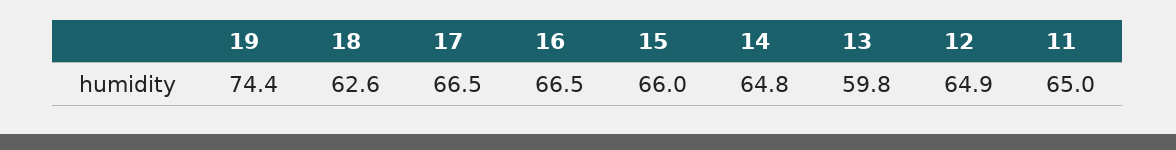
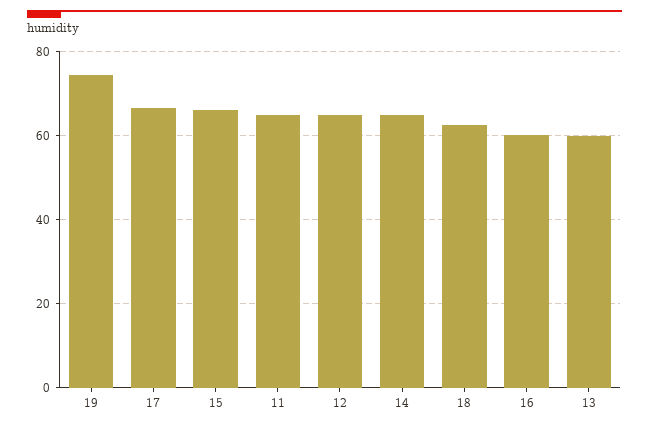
  {
    "19": 74.4,
    "18": 62.6,
    "17": 66.5,
-   "16": 66.5,
+   "16": 60,
    "15": 66,
    "14": 64.8,
    "13": 59.8,
    "12": 64.9,
    "11": 65
  }

